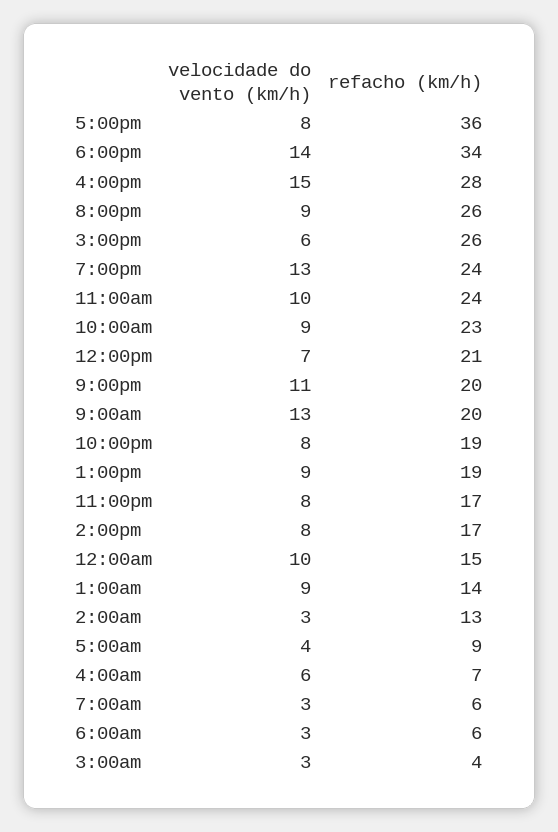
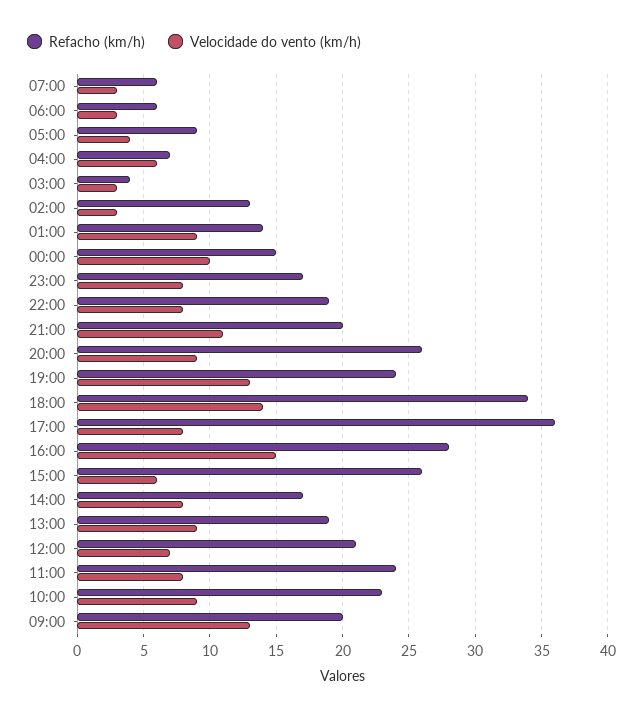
  {
    "velocidade do vento (km/h)": {
      "5:00pm": 8,
      "6:00pm": 14,
      "4:00pm": 15,
      "8:00pm": 9,
      "3:00pm": 6,
      "7:00pm": 13,
-     "11:00am": 10,
+     "11:00am": 8,
      "10:00am": 9,
      "12:00pm": 7,
      "9:00pm": 11,
      "9:00am": 13,
      "10:00pm": 8,
      "1:00pm": 9,
      "11:00pm": 8,
      "2:00pm": 8,
      "12:00am": 10,
      "1:00am": 9,
      "2:00am": 3,
      "5:00am": 4,
      "4:00am": 6,
      "7:00am": 3,
      "6:00am": 3,
      "3:00am": 3
    },
    "refacho (km/h)": {
      "5:00pm": 36,
      "6:00pm": 34,
      "4:00pm": 28,
      "8:00pm": 26,
      "3:00pm": 26,
      "7:00pm": 24,
      "11:00am": 24,
      "10:00am": 23,
      "12:00pm": 21,
      "9:00pm": 20,
      "9:00am": 20,
      "10:00pm": 19,
      "1:00pm": 19,
      "11:00pm": 17,
      "2:00pm": 17,
      "12:00am": 15,
      "1:00am": 14,
      "2:00am": 13,
      "5:00am": 9,
      "4:00am": 7,
      "7:00am": 6,
      "6:00am": 6,
      "3:00am": 4
    }
  }

